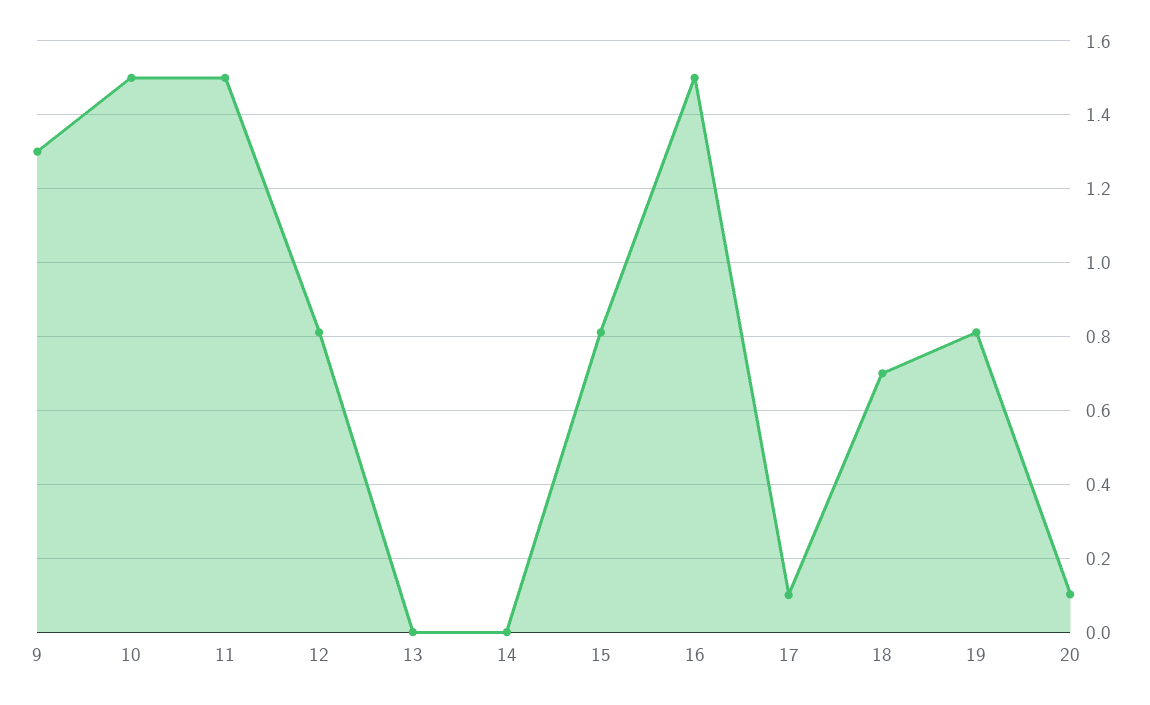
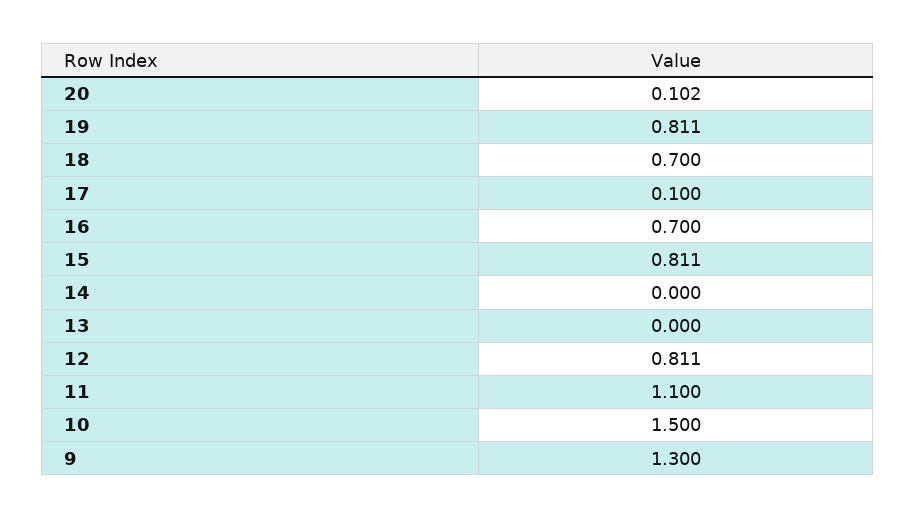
  {
    "9": 1.3,
    "10": 1.5,
-   "11": 1.5,
+   "11": 1.1,
    "12": 0.811,
    "13": 0,
    "14": 0,
    "15": 0.811,
-   "16": 1.5,
+   "16": 0.7,
    "17": 0.1,
    "18": 0.7,
    "19": 0.811,
    "20": 0.102
  }

